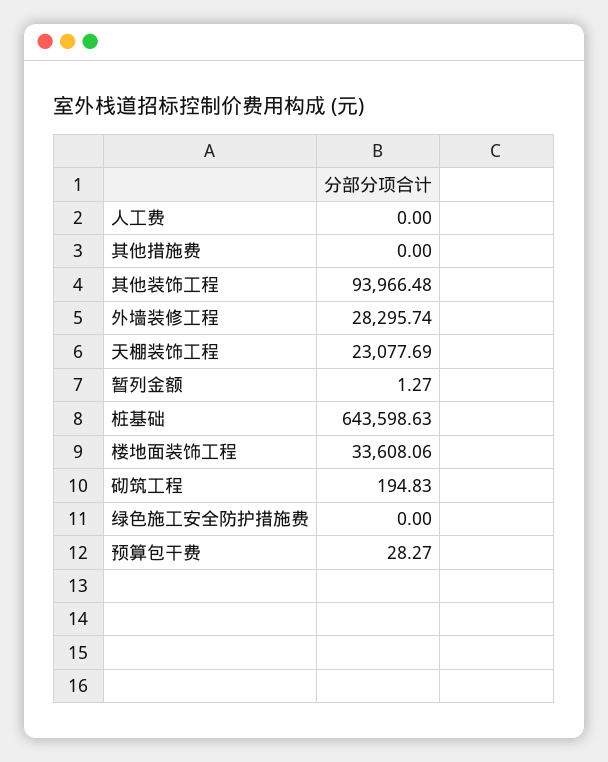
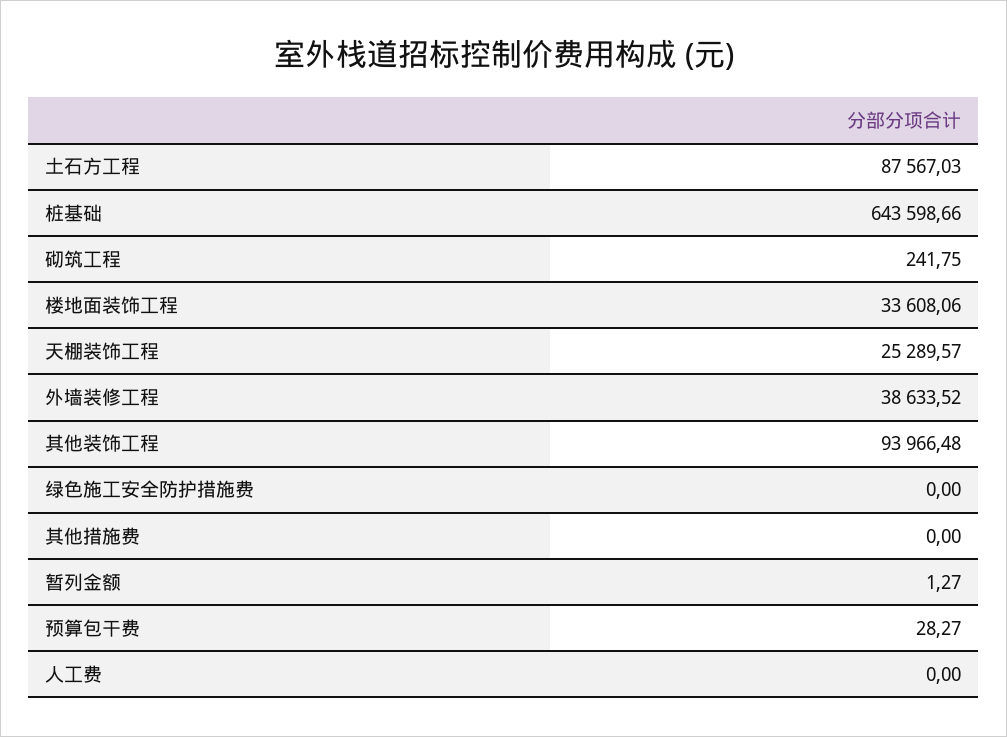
  {
    "人工费": 0,
    "其他措施费": 0,
    "其他装饰工程": 93966.48,
-   "外墙装修工程": 28295.74,
+   "外墙装修工程": 38633.52,
-   "天棚装饰工程": 23077.69,
+   "天棚装饰工程": 25289.57,
    "暂列金额": 1.27,
-   "桩基础": 643598.63,
+   "桩基础": 643598.66,
    "楼地面装饰工程": 33608.06,
-   "砌筑工程": 194.83,
+   "砌筑工程": 241.75,
    "绿色施工安全防护措施费": 0,
-   "预算包干费": 28.27
+   "预算包干费": 28.27,
+   "土石方工程": 87567.03
  }

